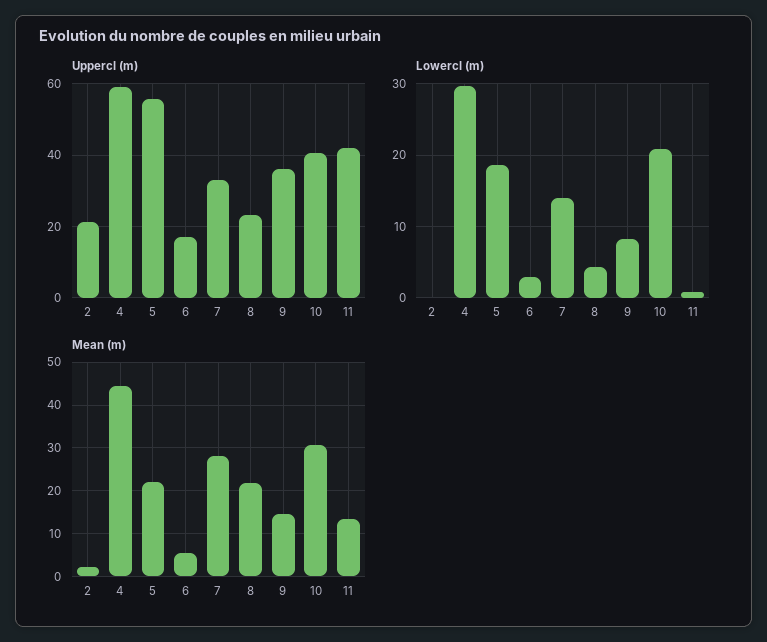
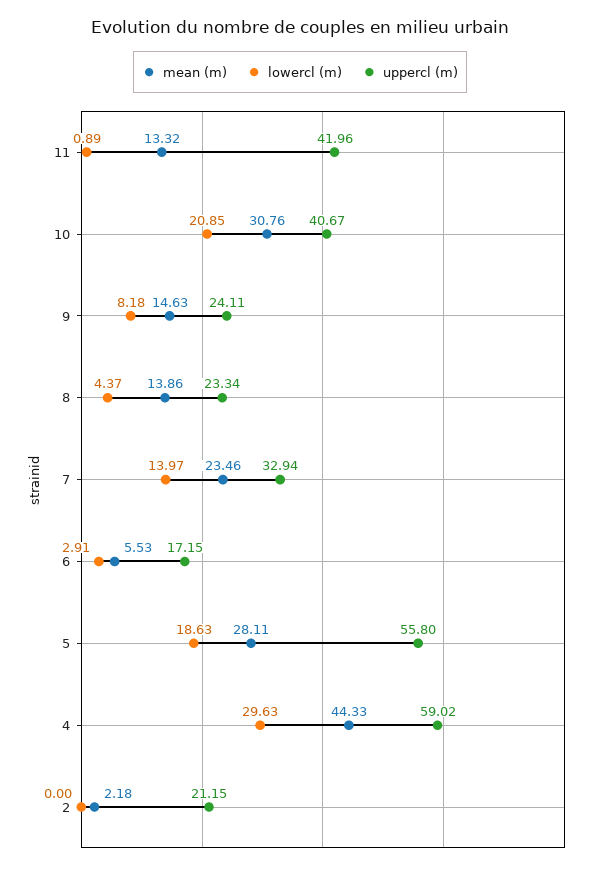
  {
    "Uppercl (m)": {
      "2": 21.15,
      "4": 59.02,
      "5": 55.8,
      "6": 17.15,
      "7": 32.94,
      "8": 23.34,
-     "9": 36,
+     "9": 24.11,
      "10": 40.67,
      "11": 41.96
    },
    "Lowercl (m)": {
      "2": 0,
      "4": 29.63,
      "5": 18.63,
      "6": 2.91,
      "7": 13.97,
      "8": 4.37,
      "9": 8.18,
      "10": 20.85,
      "11": 0.89
    },
    "Mean (m)": {
      "2": 2.18,
      "4": 44.33,
-     "5": 22,
+     "5": 28.11,
      "6": 5.53,
-     "7": 28,
+     "7": 23.46,
-     "8": 22,
+     "8": 13.86,
      "9": 14.63,
      "10": 30.76,
      "11": 13.32
    }
  }

